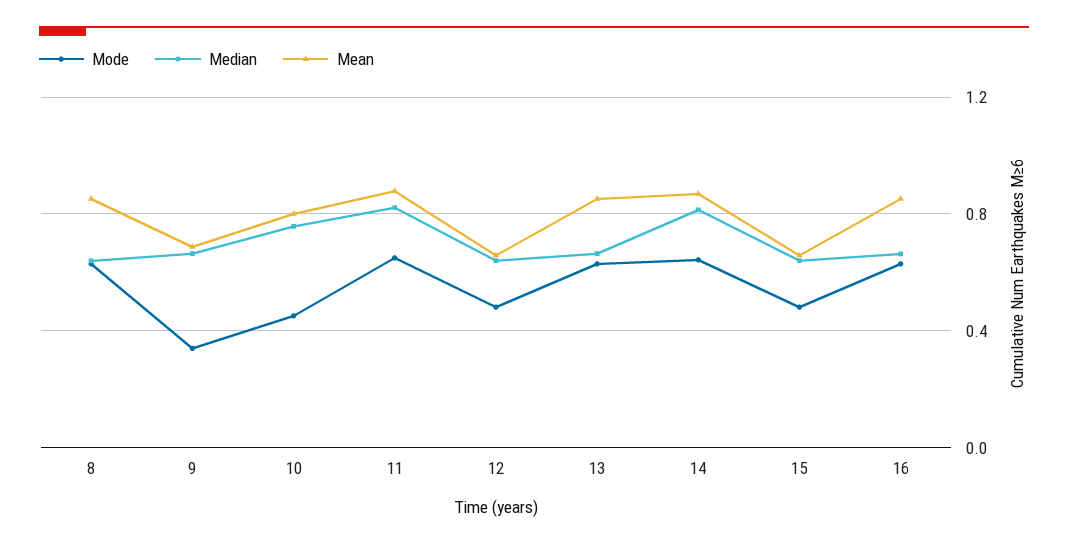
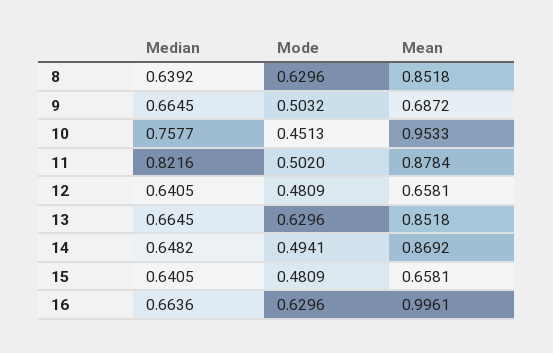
  {
    "Mode": {
      "8": 0.6296,
-     "9": 0.35,
+     "9": 0.5032,
      "10": 0.4513,
-     "11": 0.65,
+     "11": 0.502,
      "12": 0.4809,
      "13": 0.6296,
-     "14": 0.65,
+     "14": 0.4941,
      "15": 0.4809,
      "16": 0.6296
    },
    "Median": {
      "8": 0.6392,
      "9": 0.6645,
      "10": 0.7577,
      "11": 0.8216,
      "12": 0.6405,
      "13": 0.6645,
-     "14": 0.8,
+     "14": 0.6482,
      "15": 0.6405,
      "16": 0.6636
    },
    "Mean": {
      "8": 0.8518,
      "9": 0.6872,
-     "10": 0.8,
+     "10": 0.9533,
      "11": 0.8784,
      "12": 0.6581,
      "13": 0.8518,
      "14": 0.8692,
      "15": 0.6581,
-     "16": 0.85
+     "16": 0.9961
    }
  }

